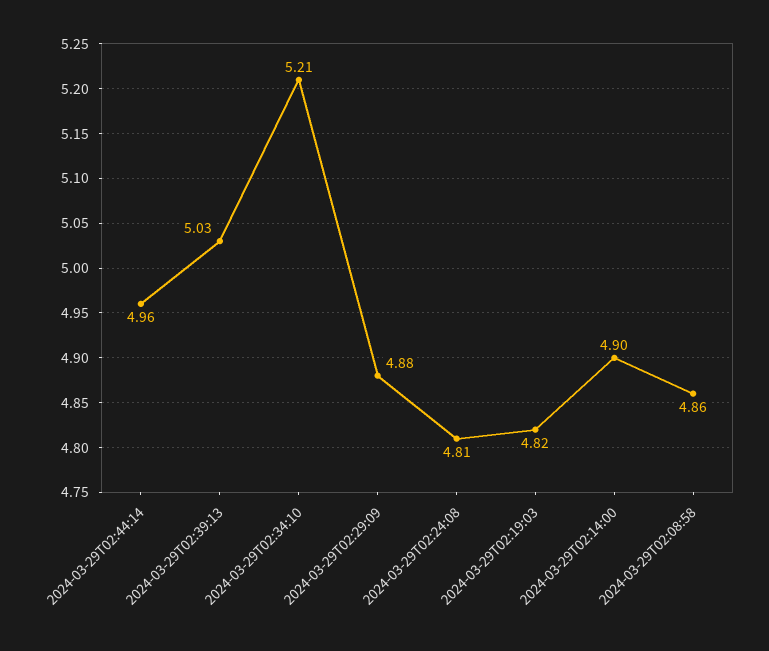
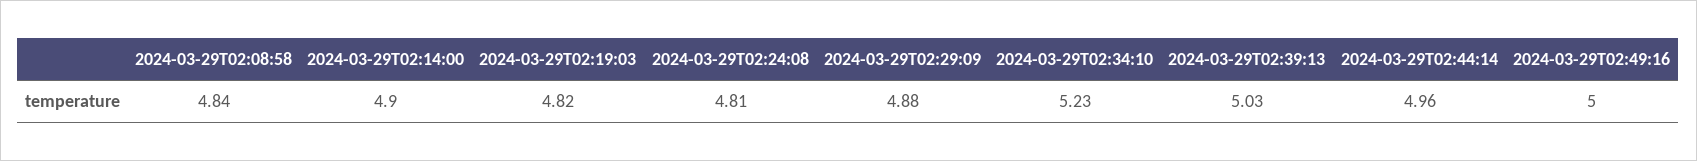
  {
    "2024-03-29T02:44:14": 4.96,
    "2024-03-29T02:39:13": 5.03,
-   "2024-03-29T02:34:10": 5.21,
+   "2024-03-29T02:34:10": 5.23,
    "2024-03-29T02:29:09": 4.88,
    "2024-03-29T02:24:08": 4.81,
    "2024-03-29T02:19:03": 4.82,
    "2024-03-29T02:14:00": 4.9,
-   "2024-03-29T02:08:58": 4.86
+   "2024-03-29T02:08:58": 4.84,
+   "2024-03-29T02:49:16": 5
  }

